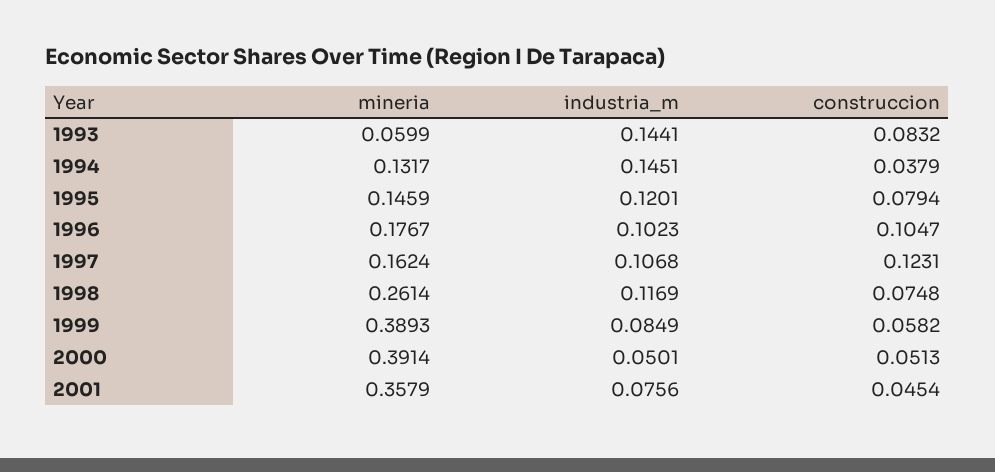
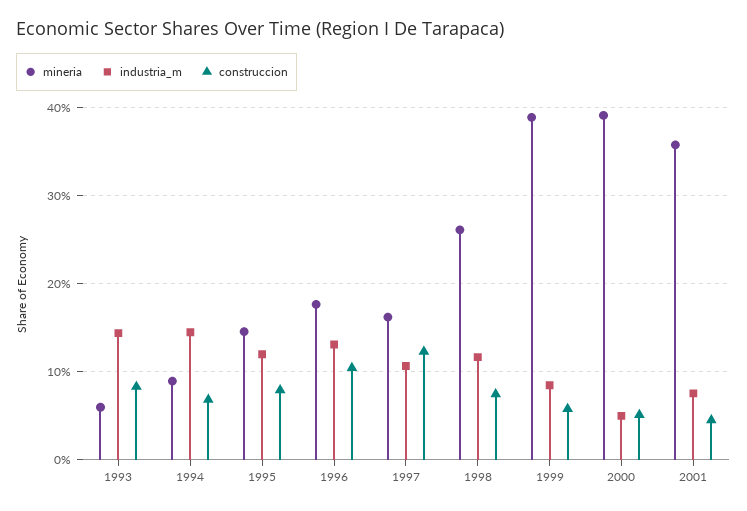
  {
    "mineria": {
      "1993": 0.0599,
-     "1994": 0.1317,
+     "1994": 0.09,
      "1995": 0.1459,
      "1996": 0.1767,
      "1997": 0.1624,
      "1998": 0.2614,
      "1999": 0.3893,
      "2000": 0.3914,
      "2001": 0.3579
    },
    "industria_m": {
      "1993": 0.1441,
      "1994": 0.1451,
      "1995": 0.1201,
-     "1996": 0.1023,
+     "1996": 0.13,
      "1997": 0.1068,
      "1998": 0.1169,
      "1999": 0.0849,
      "2000": 0.0501,
      "2001": 0.0756
    },
    "construccion": {
      "1993": 0.0832,
-     "1994": 0.0379,
+     "1994": 0.07,
      "1995": 0.0794,
      "1996": 0.1047,
      "1997": 0.1231,
      "1998": 0.0748,
      "1999": 0.0582,
      "2000": 0.0513,
      "2001": 0.0454
    }
  }

